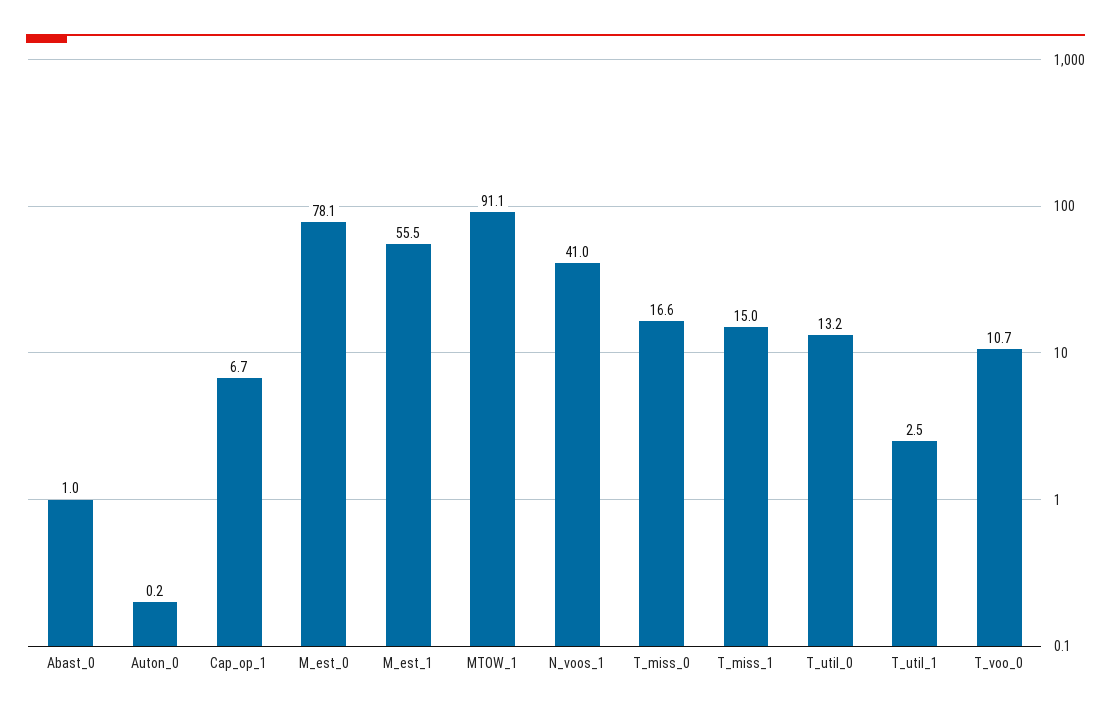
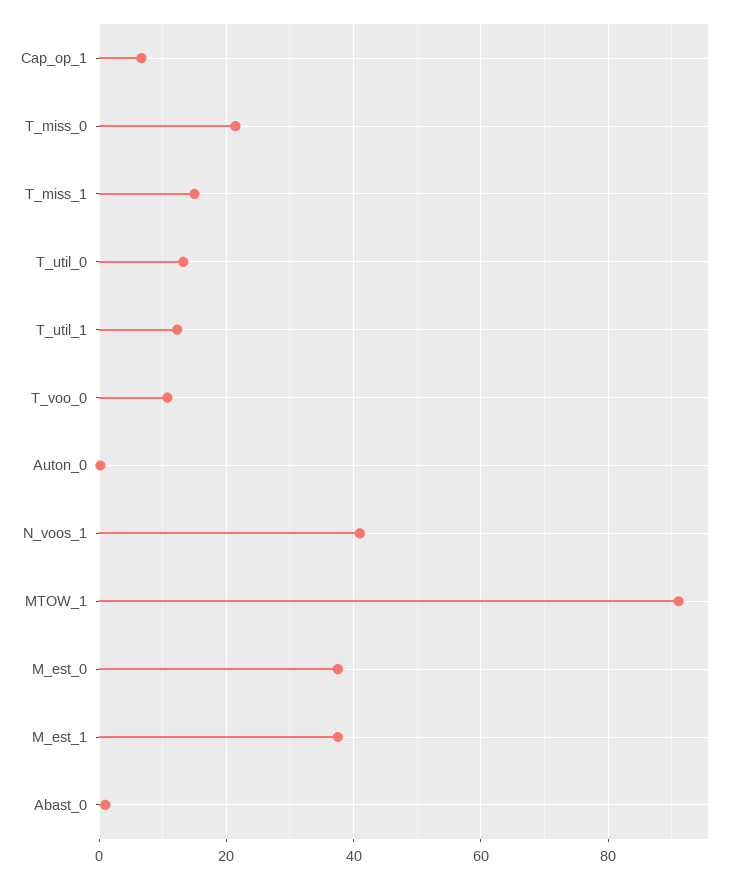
  {
    "Abast_0": 1,
    "Auton_0": 0.2,
    "Cap_op_1": 6.7,
-   "M_est_0": 78.1,
+   "M_est_0": 38,
-   "M_est_1": 55.5,
+   "M_est_1": 38,
    "MTOW_1": 91.1,
    "N_voos_1": 41,
-   "T_miss_0": 16.6,
+   "T_miss_0": 22,
    "T_miss_1": 15,
    "T_util_0": 13.2,
-   "T_util_1": 2.5,
+   "T_util_1": 12,
    "T_voo_0": 10.7
  }

